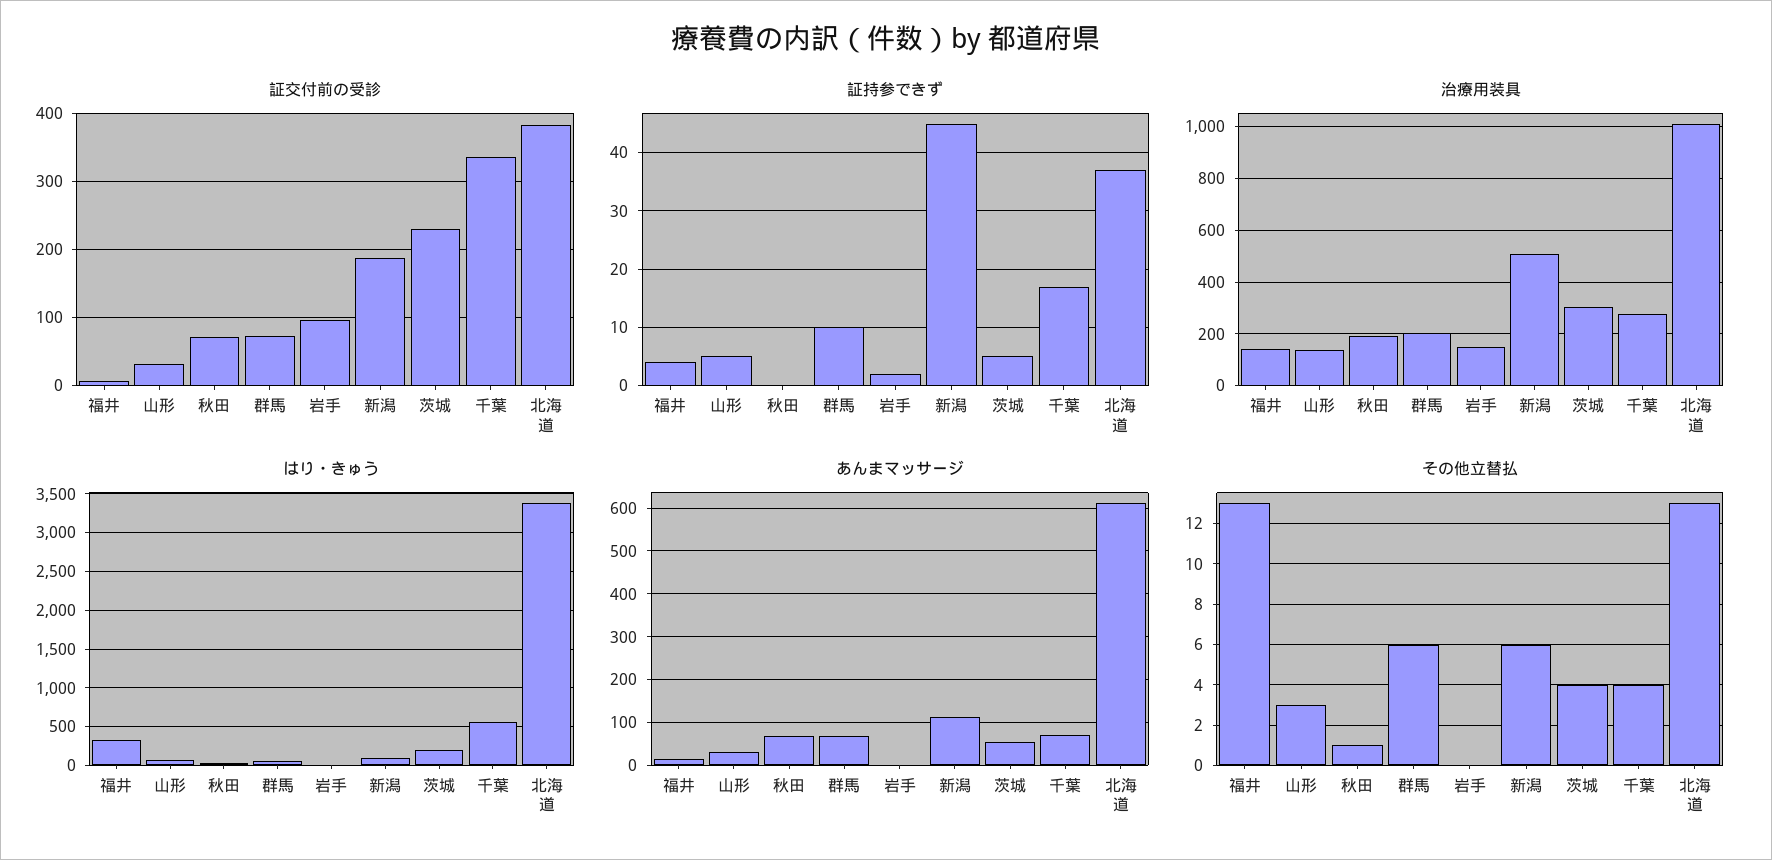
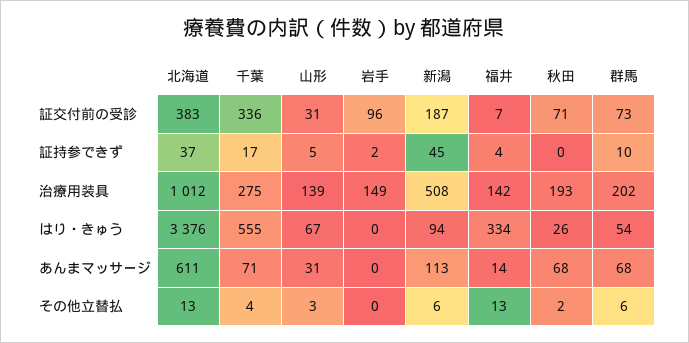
  {
    "証交付前の受診": {
      "福井": 7,
      "山形": 31,
      "秋田": 71,
      "群馬": 73,
      "岩手": 96,
      "新潟": 187,
-     "茨城": 230,
      "千葉": 336,
      "北海道": 383
    },
    "証持参できず": {
      "福井": 4,
      "山形": 5,
      "秋田": 0,
      "群馬": 10,
      "岩手": 2,
      "新潟": 45,
-     "茨城": 5,
      "千葉": 17,
      "北海道": 37
    },
    "治療用装具": {
      "福井": 142,
      "山形": 139,
      "秋田": 193,
      "群馬": 202,
      "岩手": 149,
      "新潟": 508,
-     "茨城": 300,
      "千葉": 275,
      "北海道": 1012
    },
    "はり・きゅう": {
      "福井": 334,
      "山形": 67,
      "秋田": 26,
      "群馬": 54,
      "岩手": 0,
      "新潟": 94,
-     "茨城": 200,
      "千葉": 555,
      "北海道": 3376
    },
    "あんまマッサージ": {
      "福井": 14,
      "山形": 31,
      "秋田": 68,
      "群馬": 68,
      "岩手": 0,
      "新潟": 113,
-     "茨城": 60,
      "千葉": 71,
      "北海道": 611
    },
    "その他立替払": {
      "福井": 13,
      "山形": 3,
-     "秋田": 1,
+     "秋田": 2,
      "群馬": 6,
      "岩手": 0,
      "新潟": 6,
-     "茨城": 4,
      "千葉": 4,
      "北海道": 13
    }
  }

